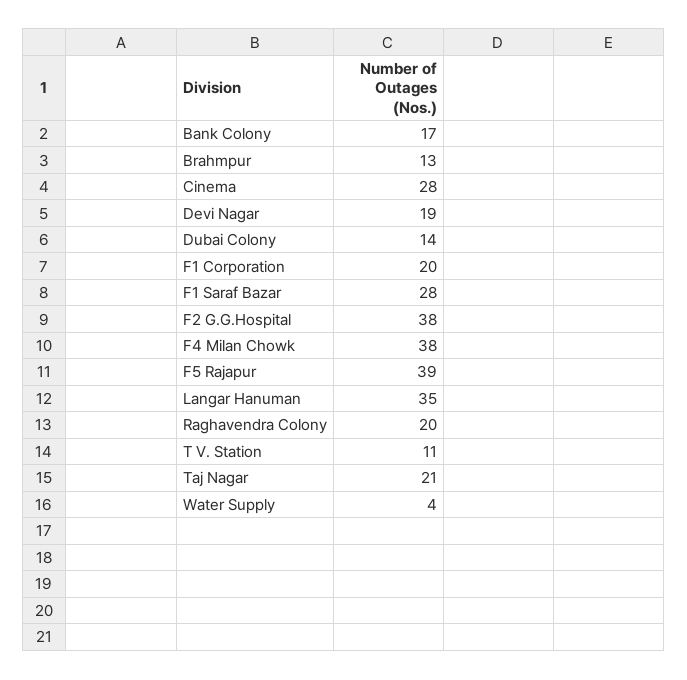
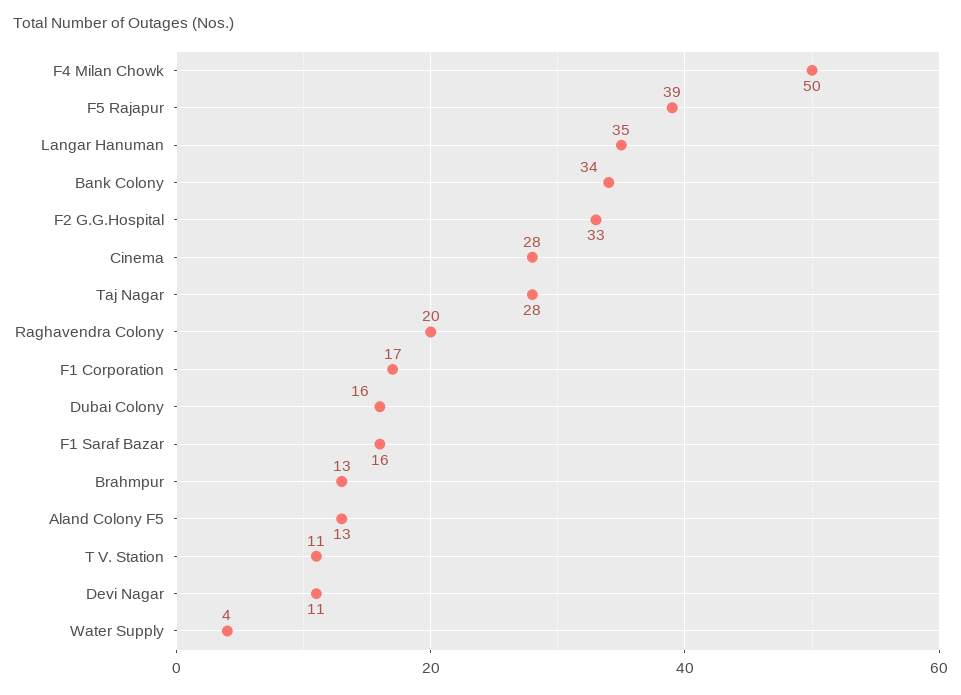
  {
-   "Bank Colony": 17,
+   "Bank Colony": 34,
    "Brahmpur": 13,
    "Cinema": 28,
-   "Devi Nagar": 19,
+   "Devi Nagar": 11,
-   "Dubai Colony": 14,
+   "Dubai Colony": 16,
-   "F1 Corporation": 20,
+   "F1 Corporation": 17,
-   "F1 Saraf Bazar": 28,
+   "F1 Saraf Bazar": 16,
-   "F2 G.G.Hospital": 38,
+   "F2 G.G.Hospital": 33,
-   "F4 Milan Chowk": 38,
+   "F4 Milan Chowk": 50,
    "F5 Rajapur": 39,
    "Langar Hanuman": 35,
    "Raghavendra Colony": 20,
    "T V. Station": 11,
-   "Taj Nagar": 21,
+   "Taj Nagar": 28,
-   "Water Supply": 4
+   "Water Supply": 4,
+   "Aland Colony F5": 13
  }

